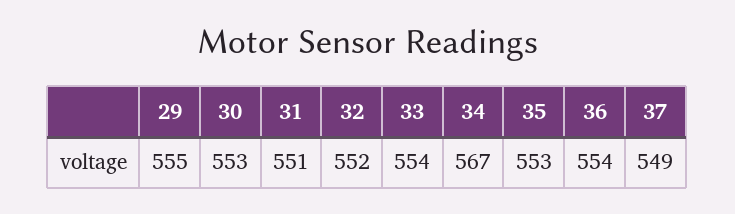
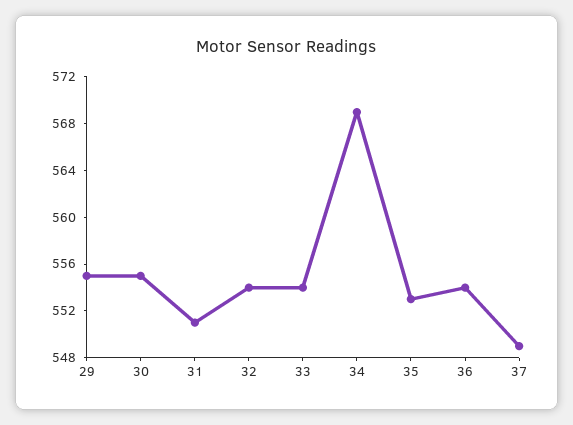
  {
    "29": 555,
-   "30": 553,
+   "30": 555,
    "31": 551,
-   "32": 552,
+   "32": 554,
    "33": 554,
-   "34": 567,
+   "34": 569,
    "35": 553,
    "36": 554,
    "37": 549
  }

